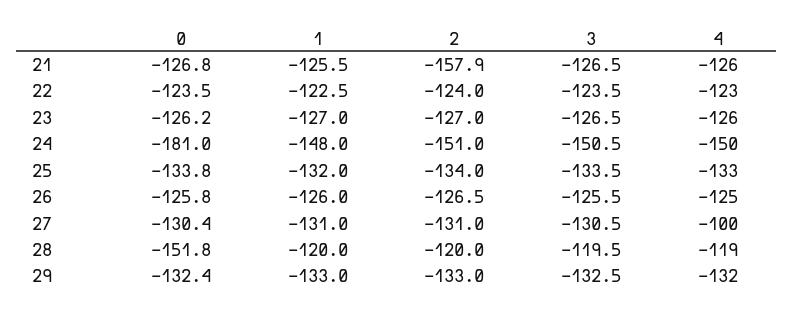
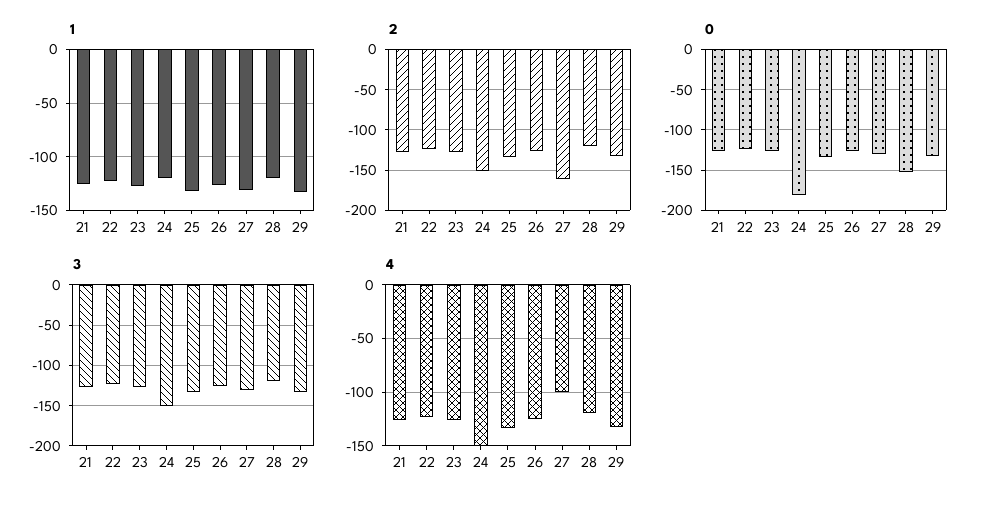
  {
    "0": {
      "21": -126.8,
      "22": -123.5,
      "23": -126.2,
      "24": -181,
      "25": -133.8,
      "26": -125.8,
      "27": -130.4,
      "28": -151.8,
      "29": -132.4
    },
    "1": {
      "21": -125.5,
      "22": -122.5,
      "23": -127,
-     "24": -148,
+     "24": -120,
      "25": -132,
      "26": -126,
      "27": -131,
      "28": -120,
      "29": -133
    },
    "2": {
-     "21": -157.9,
+     "21": -130,
      "22": -124,
      "23": -127,
      "24": -151,
      "25": -134,
      "26": -126.5,
-     "27": -131,
+     "27": -160,
      "28": -120,
      "29": -133
    },
    "3": {
      "21": -126.5,
      "22": -123.5,
      "23": -126.5,
      "24": -150.5,
      "25": -133.5,
      "26": -125.5,
      "27": -130.5,
      "28": -119.5,
      "29": -132.5
    },
    "4": {
      "21": -126,
      "22": -123,
      "23": -126,
      "24": -150,
      "25": -133,
      "26": -125,
      "27": -100,
      "28": -119,
      "29": -132
    }
  }

